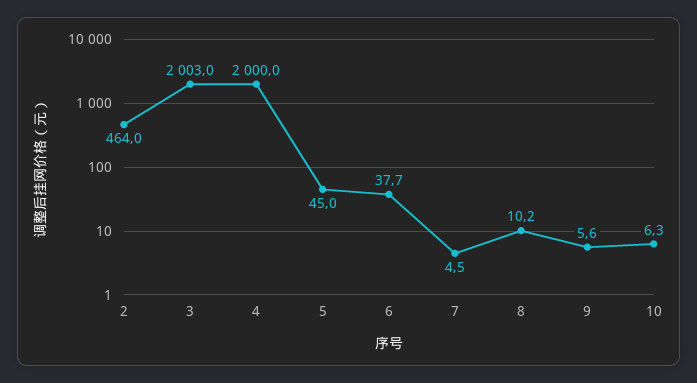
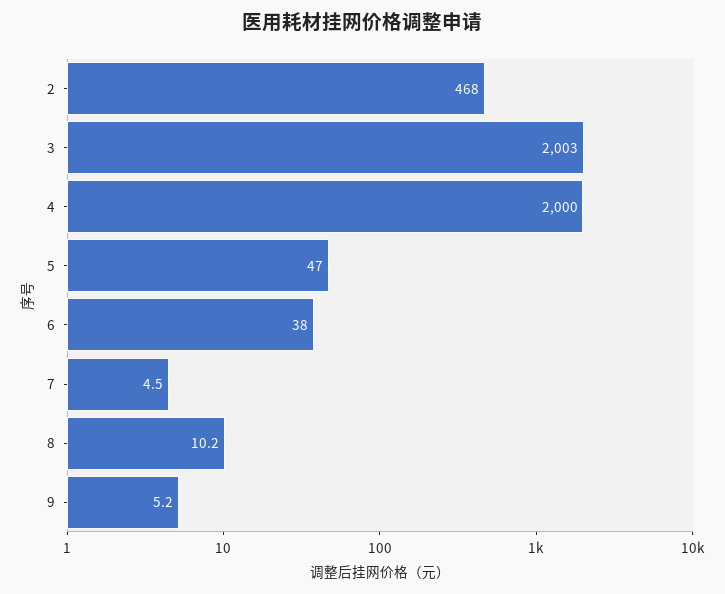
  {
-   "2": 464,
+   "2": 468,
    "3": 2003,
    "4": 2000,
-   "5": 45,
+   "5": 47,
-   "6": 37.7,
+   "6": 38,
    "7": 4.5,
    "8": 10.2,
-   "9": 5.6,
+   "9": 5.2
-   "10": 6.3
  }

